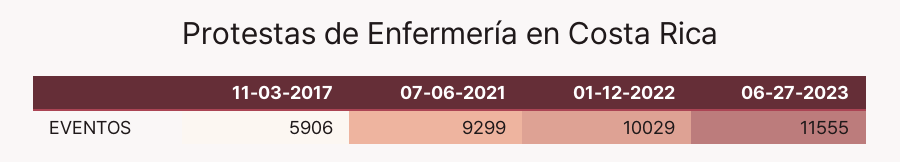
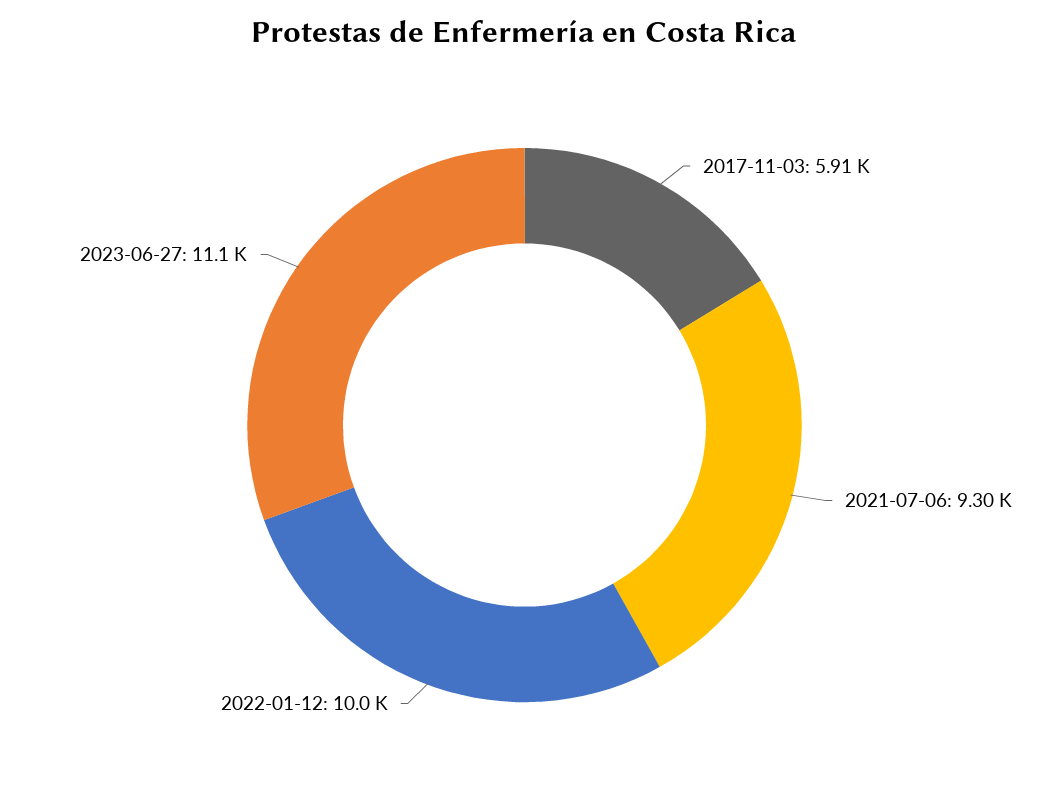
  {
    "11-03-2017": 5906,
    "07-06-2021": 9299,
    "01-12-2022": 10029,
-   "06-27-2023": 11555
+   "06-27-2023": 11100
  }

